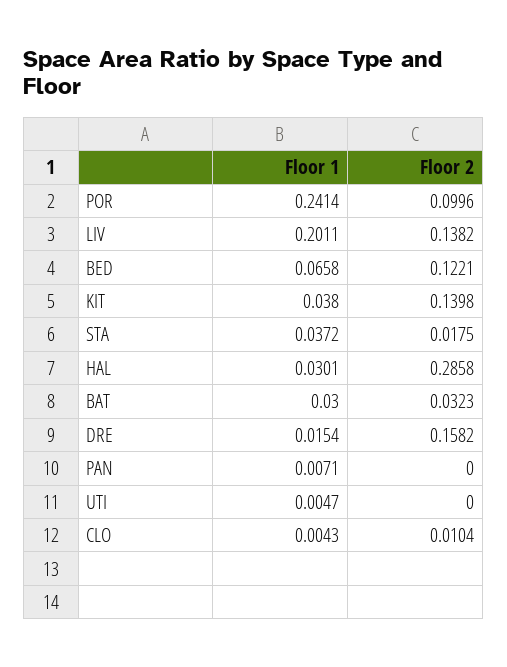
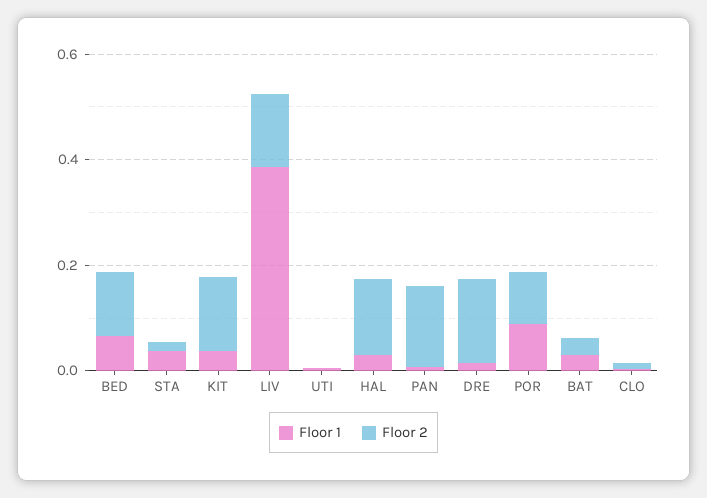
  {
    "Floor 1": {
-     "POR": 0.2414,
+     "POR": 0.1,
-     "LIV": 0.2011,
+     "LIV": 0.4,
      "BED": 0.0658,
      "KIT": 0.038,
      "STA": 0.0372,
      "HAL": 0.0301,
      "BAT": 0.03,
      "DRE": 0.0154,
      "PAN": 0.0071,
      "UTI": 0.0047,
      "CLO": 0.0043
    },
    "Floor 2": {
      "POR": 0.0996,
      "LIV": 0.1382,
      "BED": 0.1221,
      "KIT": 0.1398,
      "STA": 0.0175,
-     "HAL": 0.2858,
+     "HAL": 0.15,
      "BAT": 0.0323,
      "DRE": 0.1582,
-     "PAN": 0,
+     "PAN": 0.15,
      "UTI": 0,
      "CLO": 0.0104
    }
  }

